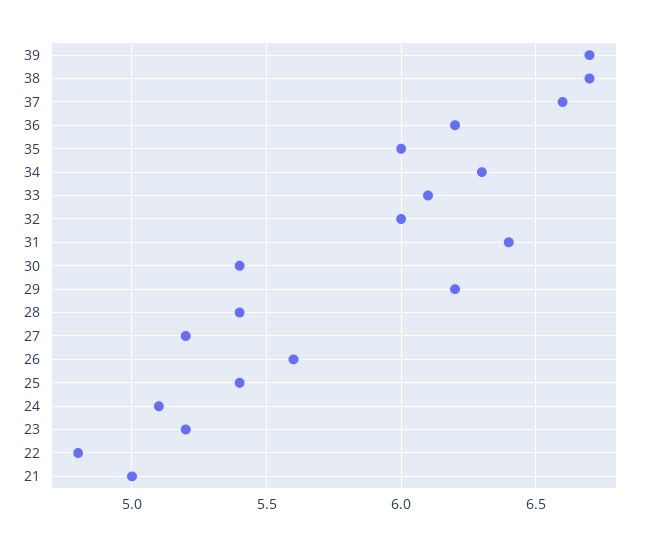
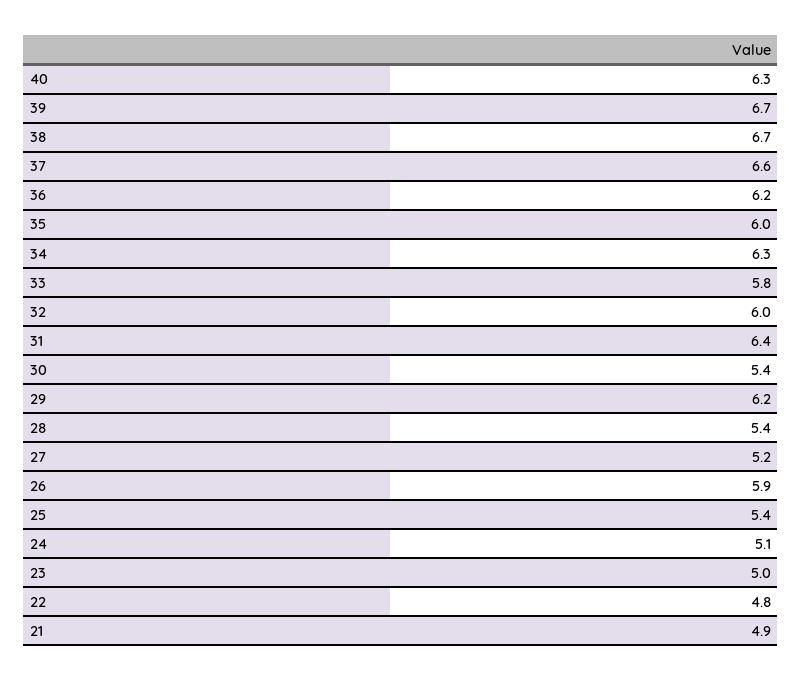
  {
    "39": 6.7,
    "38": 6.7,
    "37": 6.6,
    "36": 6.2,
    "35": 6,
    "34": 6.3,
-   "33": 6.1,
+   "33": 5.8,
    "32": 6,
    "31": 6.4,
    "30": 5.4,
    "29": 6.2,
    "28": 5.4,
    "27": 5.2,
-   "26": 5.6,
+   "26": 5.9,
    "25": 5.4,
    "24": 5.1,
-   "23": 5.2,
+   "23": 5,
    "22": 4.8,
-   "21": 5
+   "21": 4.9,
+   "40": 6.3
  }

